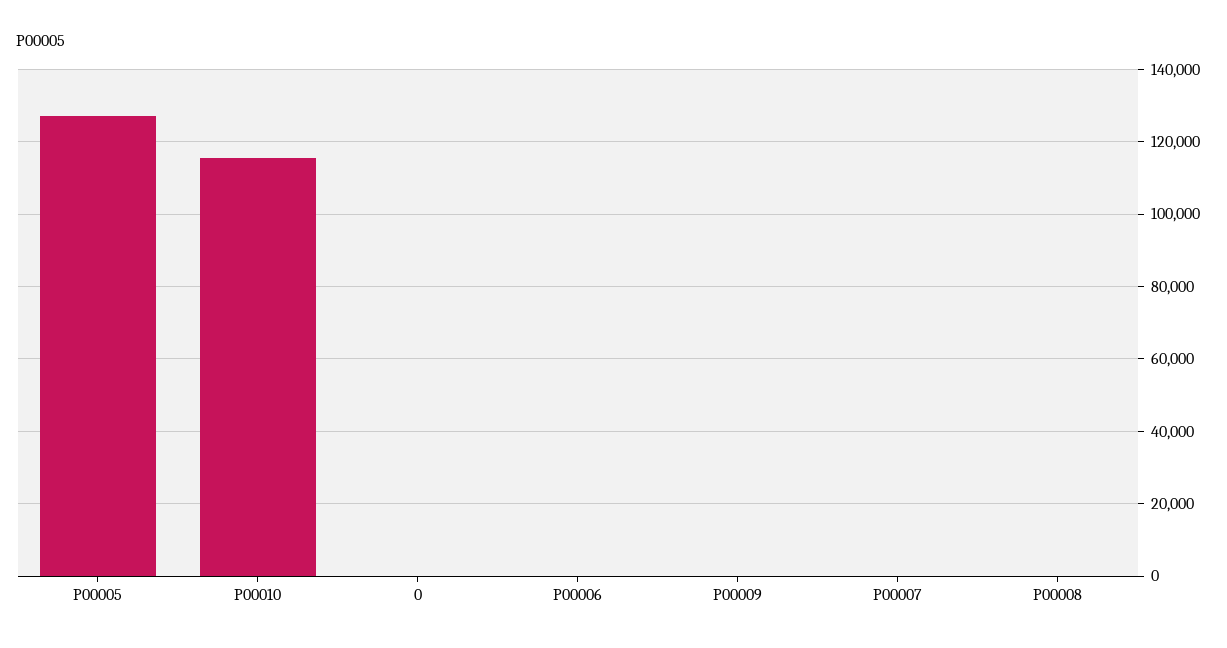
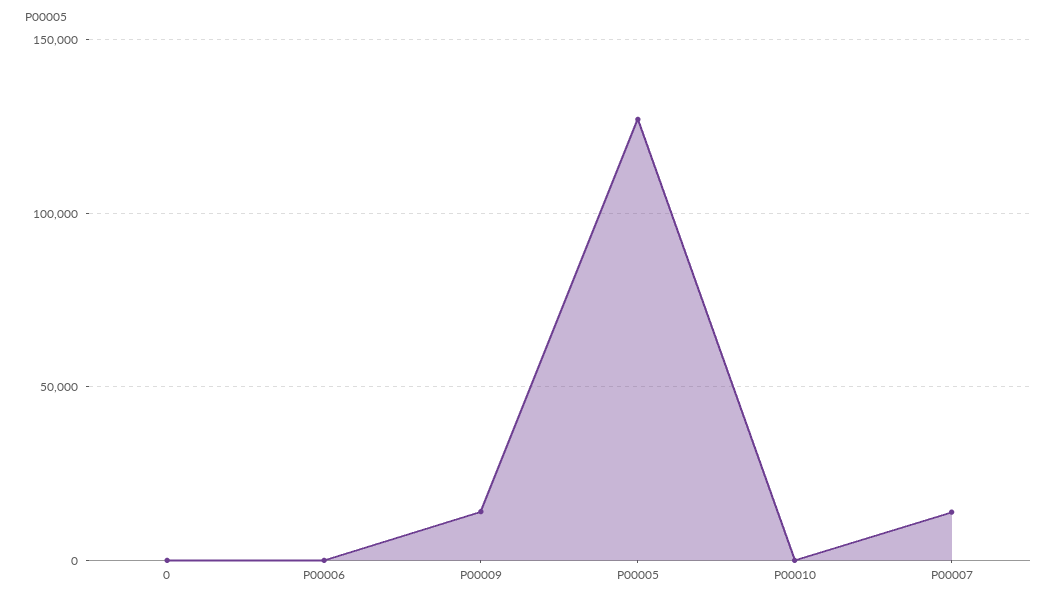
  {
    "P00005": 128000,
-   "P00010": 116000,
+   "P00010": 0,
    "0": 0,
    "P00006": 0,
-   "P00009": 0,
+   "P00009": 15000,
-   "P00007": 0,
+   "P00007": 15000
-   "P00008": 0
  }

